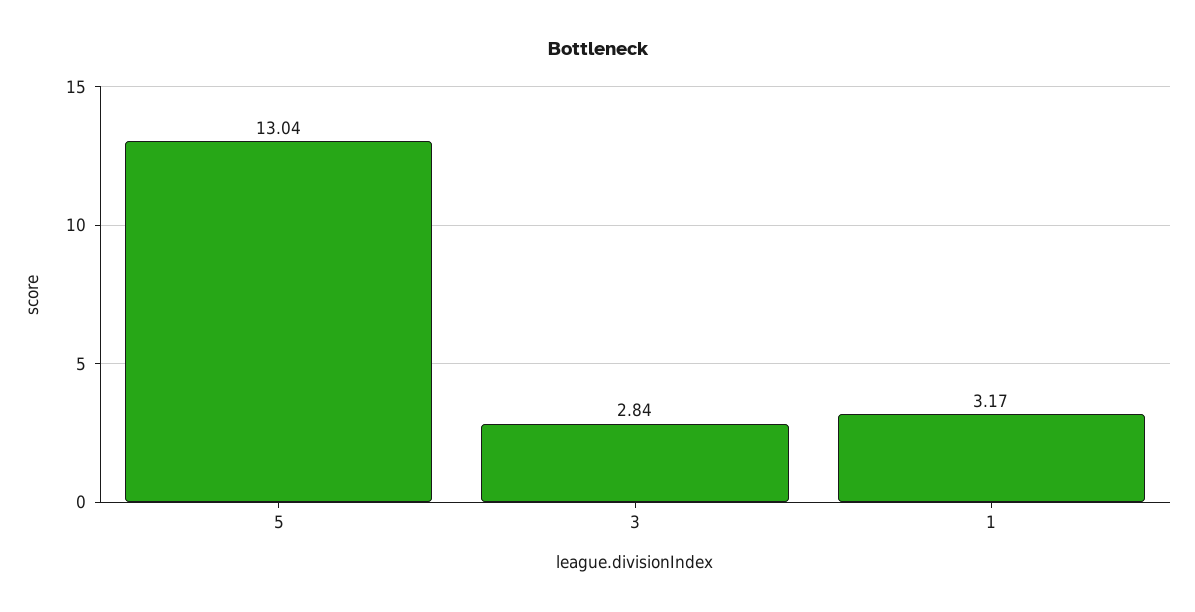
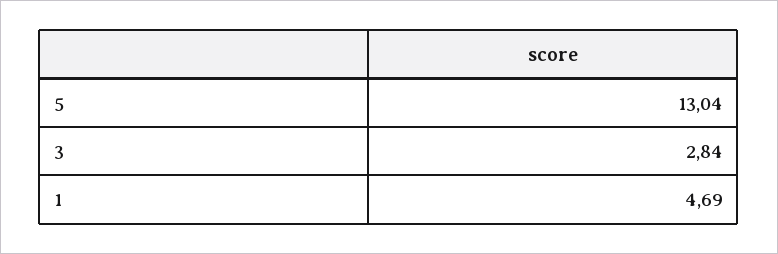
  {
    "5": 13.04,
    "3": 2.84,
-   "1": 3.17
+   "1": 4.69
  }

